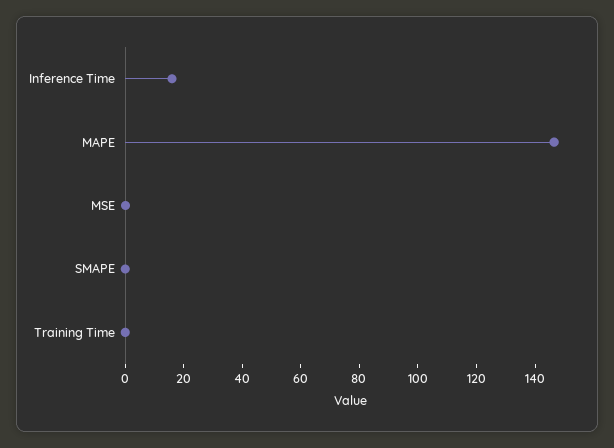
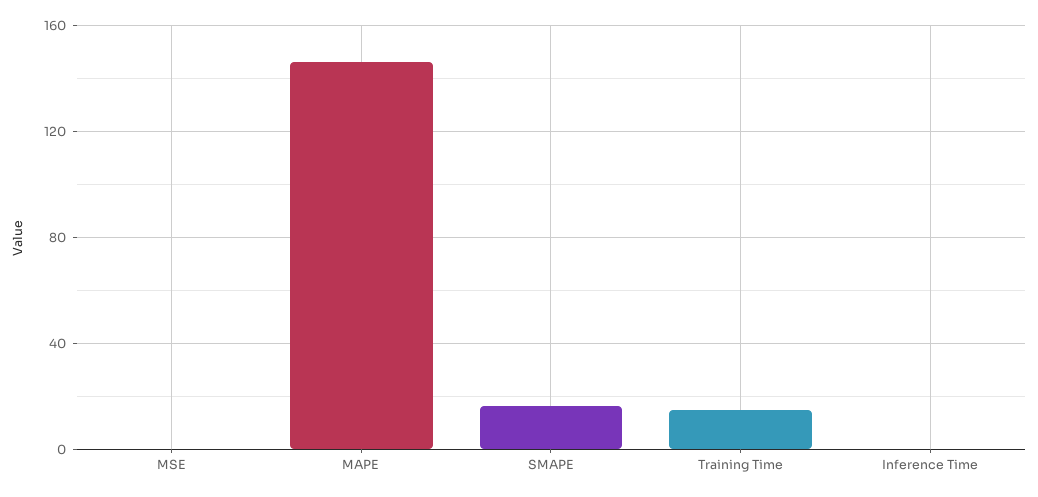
  {
-   "Inference Time": 15,
+   "Inference Time": 0,
    "MAPE": 145,
    "MSE": 0,
-   "SMAPE": 0,
+   "SMAPE": 15,
-   "Training Time": 0
+   "Training Time": 15
  }

